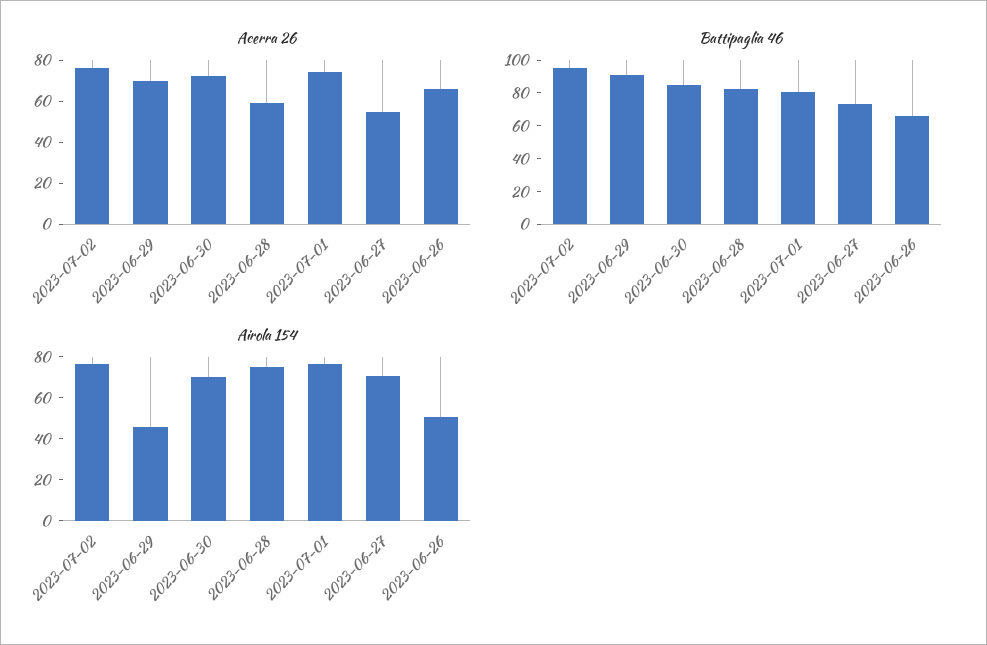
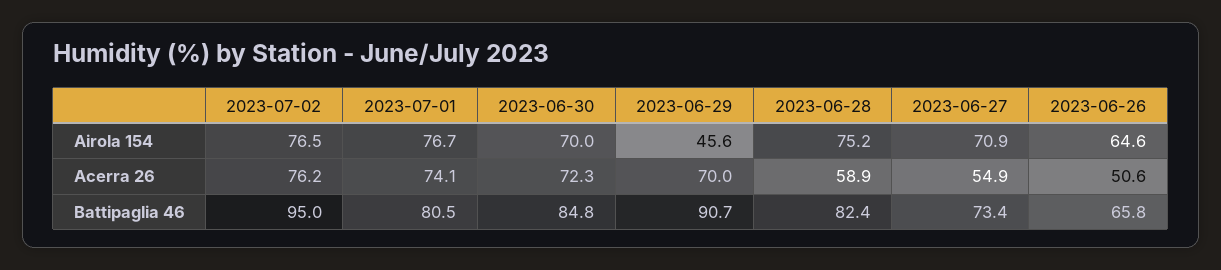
  {
    "Acerra 26": {
      "2023-07-02": 76.2,
      "2023-06-29": 70,
      "2023-06-30": 72.3,
      "2023-06-28": 58.9,
      "2023-07-01": 74.1,
      "2023-06-27": 54.9,
-     "2023-06-26": 65
+     "2023-06-26": 50.6
    },
    "Battipaglia 46": {
      "2023-07-02": 95,
      "2023-06-29": 90.7,
      "2023-06-30": 84.8,
      "2023-06-28": 82.4,
      "2023-07-01": 80.5,
      "2023-06-27": 73.4,
      "2023-06-26": 65.8
    },
    "Airola 154": {
      "2023-07-02": 76.5,
      "2023-06-29": 45.6,
      "2023-06-30": 70,
      "2023-06-28": 75.2,
      "2023-07-01": 76.7,
      "2023-06-27": 70.9,
-     "2023-06-26": 50
+     "2023-06-26": 64.6
    }
  }

